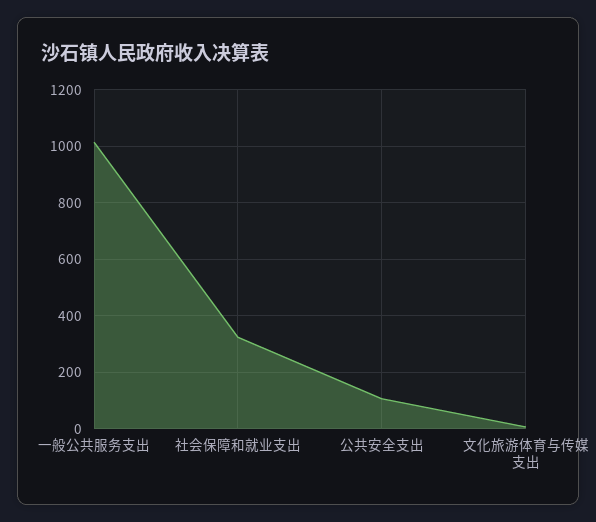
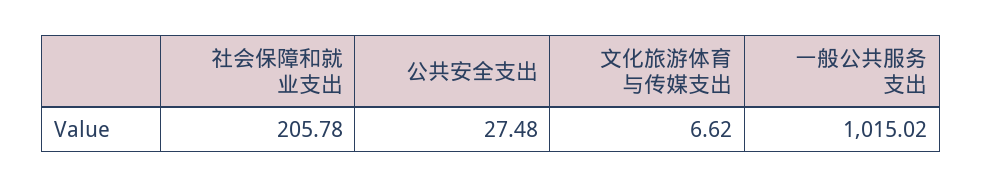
  {
    "一般公共服务支出": 1015.02,
-   "社会保障和就业支出": 325,
+   "社会保障和就业支出": 205.78,
-   "公共安全支出": 100,
+   "公共安全支出": 27.48,
    "文化旅游体育与传媒支出": 6.62
  }

